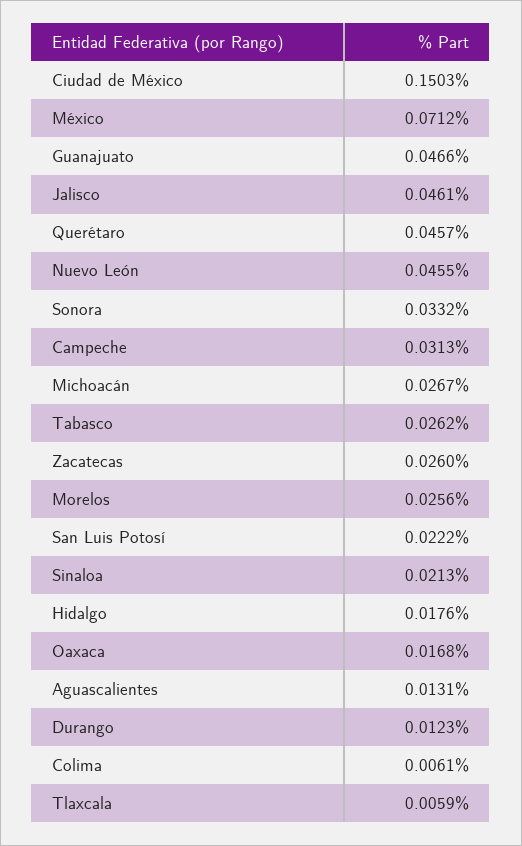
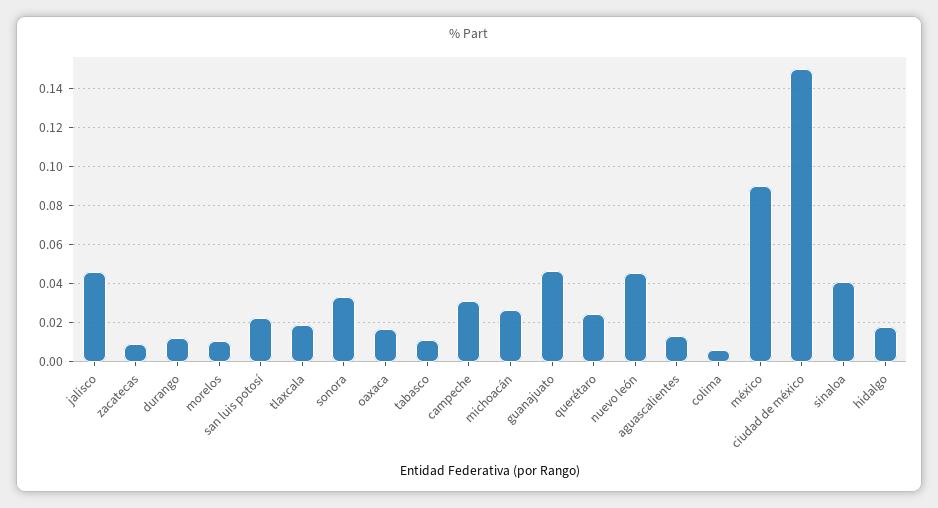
  {
    "Ciudad de México": 0.1503,
-   "México": 0.0712,
+   "México": 0.09,
    "Guanajuato": 0.0466,
    "Jalisco": 0.0461,
-   "Querétaro": 0.0457,
+   "Querétaro": 0.025,
    "Nuevo León": 0.0455,
    "Sonora": 0.0332,
    "Campeche": 0.0313,
    "Michoacán": 0.0267,
-   "Tabasco": 0.0262,
+   "Tabasco": 0.01,
-   "Zacatecas": 0.026,
+   "Zacatecas": 0.01,
-   "Morelos": 0.0256,
+   "Morelos": 0.01,
    "San Luis Potosí": 0.0222,
-   "Sinaloa": 0.0213,
+   "Sinaloa": 0.04,
    "Hidalgo": 0.0176,
    "Oaxaca": 0.0168,
    "Aguascalientes": 0.0131,
    "Durango": 0.0123,
    "Colima": 0.0061,
-   "Tlaxcala": 0.0059
+   "Tlaxcala": 0.02
  }

